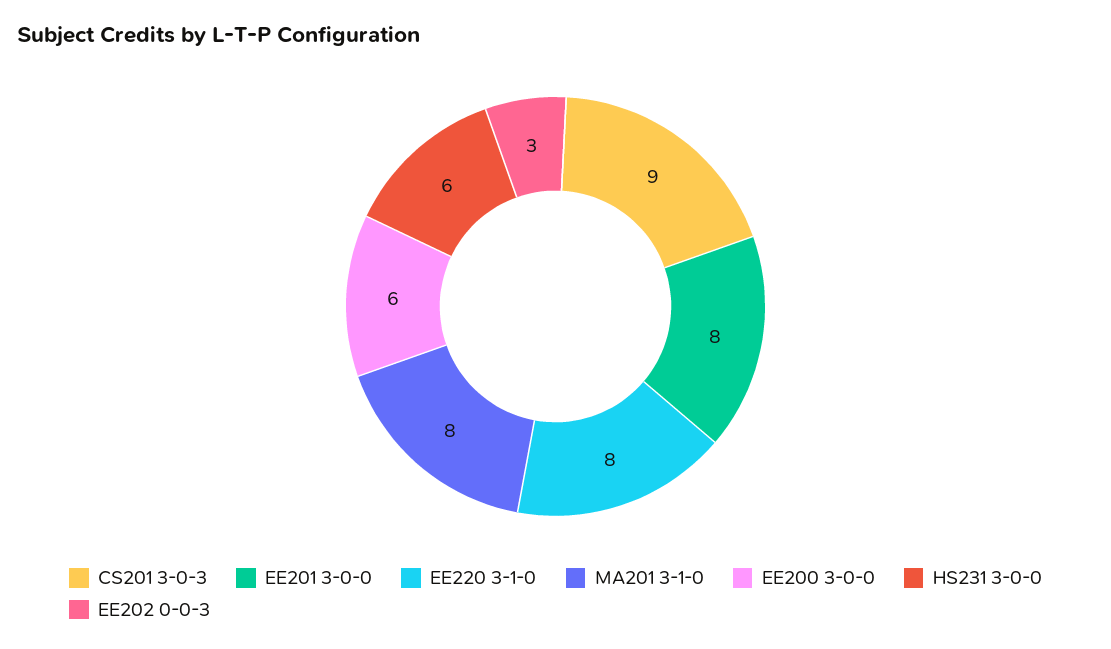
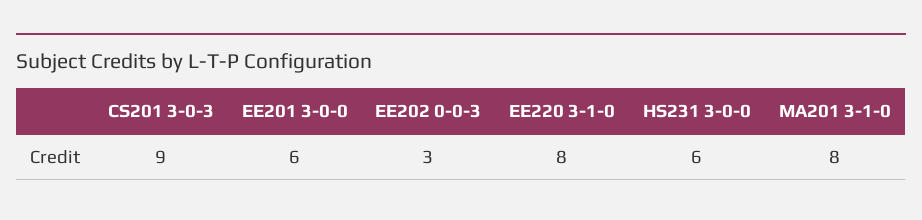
  {
    "CS201 3-0-3": 9,
-   "EE201 3-0-0": 8,
+   "EE201 3-0-0": 6,
    "EE220 3-1-0": 8,
    "MA201 3-1-0": 8,
-   "EE200 3-0-0": 6,
    "HS231 3-0-0": 6,
    "EE202 0-0-3": 3
  }

